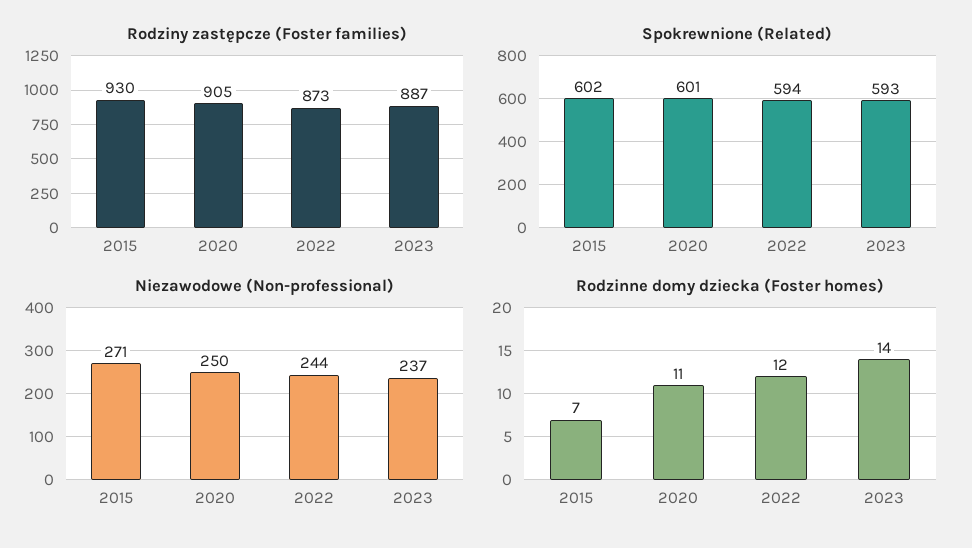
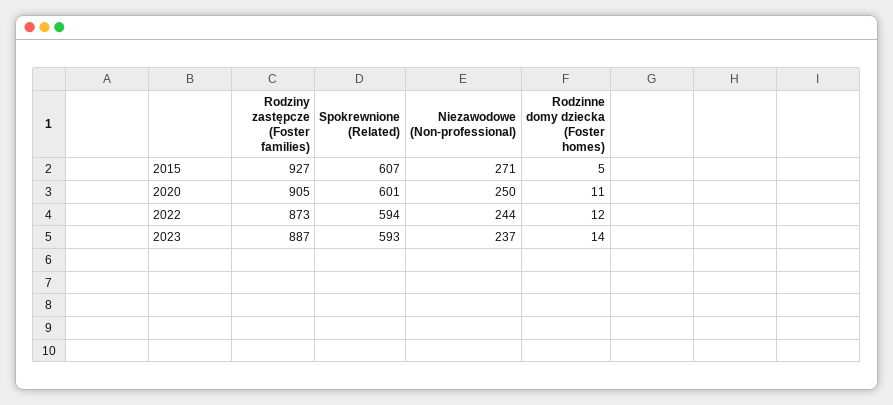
  {
    "Rodziny zastępcze (Foster families)": {
-     "2015": 930,
+     "2015": 927,
      "2020": 905,
      "2022": 873,
      "2023": 887
    },
    "Spokrewnione (Related)": {
-     "2015": 602,
+     "2015": 607,
      "2020": 601,
      "2022": 594,
      "2023": 593
    },
    "Niezawodowe (Non-professional)": {
      "2015": 271,
      "2020": 250,
      "2022": 244,
      "2023": 237
    },
    "Rodzinne domy dziecka (Foster homes)": {
-     "2015": 7,
+     "2015": 5,
      "2020": 11,
      "2022": 12,
      "2023": 14
    }
  }

